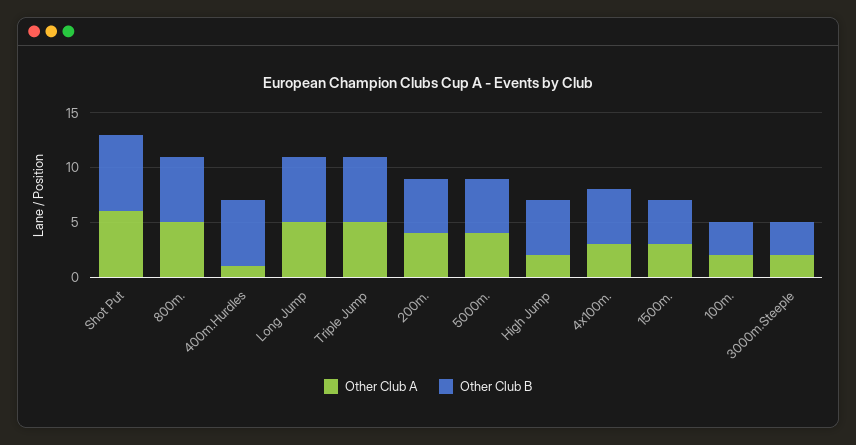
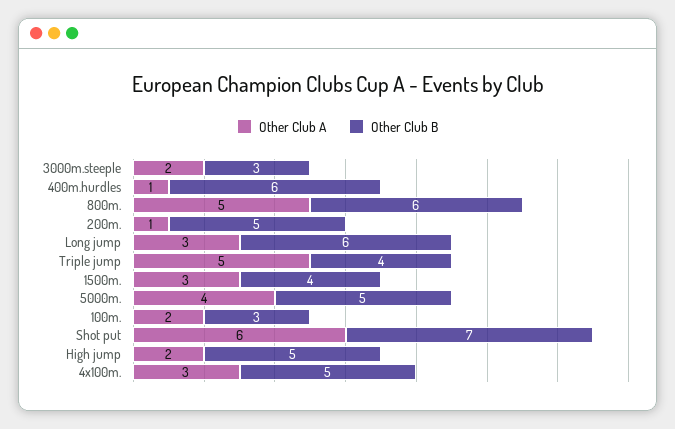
  {
    "Other Club A": {
      "Shot Put": 6,
      "800m.": 5,
      "400m.Hurdles": 1,
-     "Long Jump": 5,
+     "Long Jump": 3,
      "Triple Jump": 5,
-     "200m.": 4,
+     "200m.": 1,
      "5000m.": 4,
      "High Jump": 2,
      "4x100m.": 3,
      "1500m.": 3,
      "100m.": 2,
      "3000m.Steeple": 2
    },
    "Other Club B": {
      "Shot Put": 7,
      "800m.": 6,
      "400m.Hurdles": 6,
      "Long Jump": 6,
-     "Triple Jump": 6,
+     "Triple Jump": 4,
      "200m.": 5,
      "5000m.": 5,
      "High Jump": 5,
      "4x100m.": 5,
      "1500m.": 4,
      "100m.": 3,
      "3000m.Steeple": 3
    }
  }

